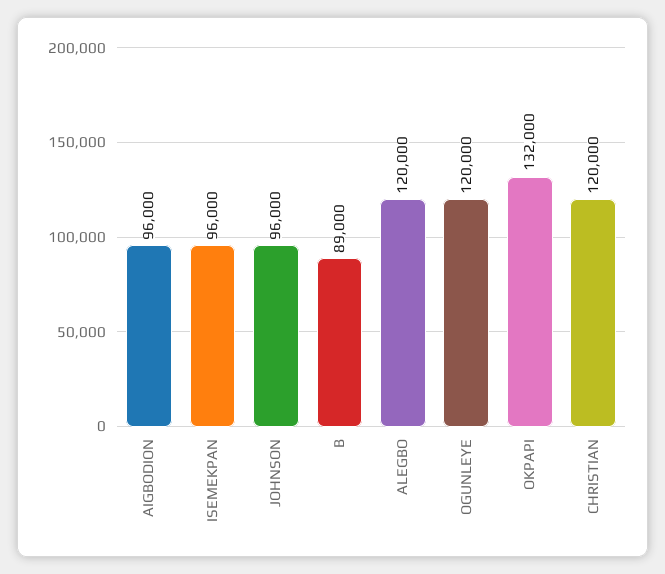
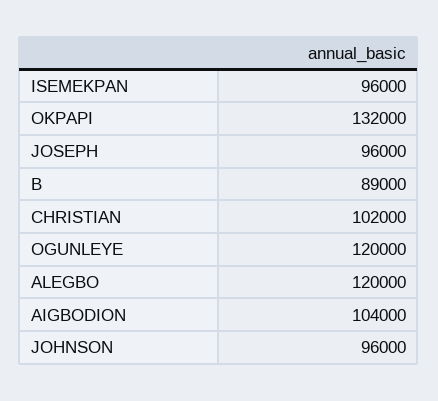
  {
-   "AIGBODION": 96000,
+   "AIGBODION": 104000,
    "ISEMEKPAN": 96000,
    "JOHNSON": 96000,
    "B": 89000,
    "ALEGBO": 120000,
    "OGUNLEYE": 120000,
    "OKPAPI": 132000,
-   "CHRISTIAN": 120000
+   "CHRISTIAN": 102000,
+   "JOSEPH": 96000
  }

